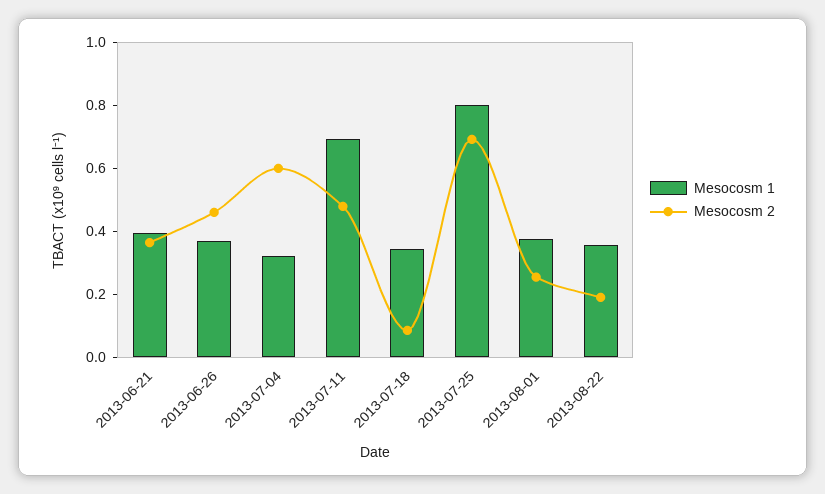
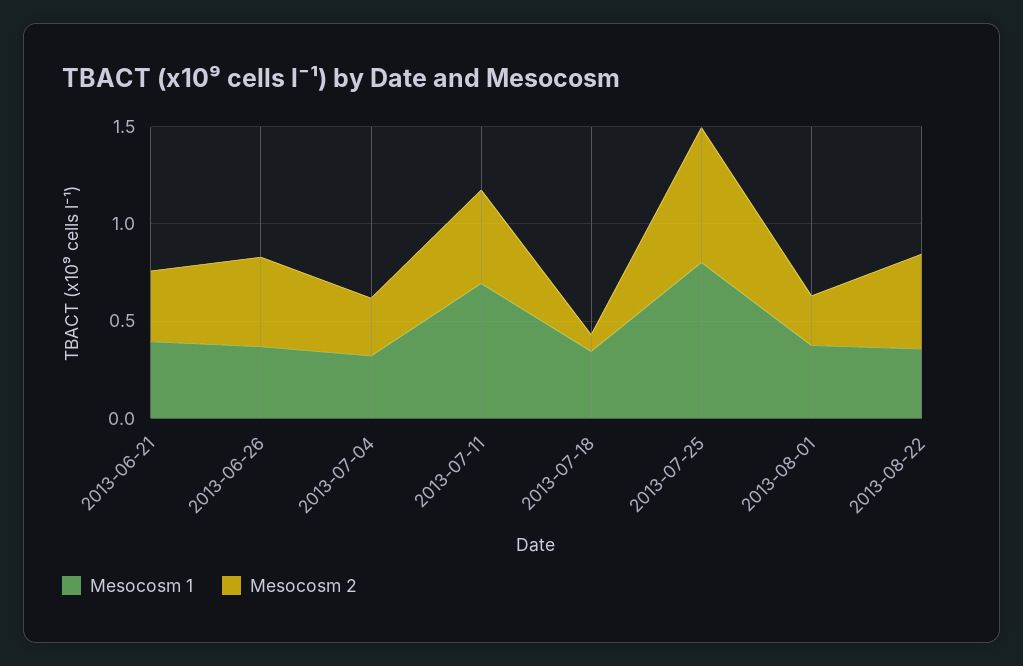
  {
    "Mesocosm 1": {
      "2013-06-21": 0.4,
      "2013-06-26": 0.35,
      "2013-07-04": 0.3,
      "2013-07-11": 0.7,
      "2013-07-18": 0.35,
      "2013-07-25": 0.8,
      "2013-08-01": 0.4,
      "2013-08-22": 0.35
    },
    "Mesocosm 2": {
      "2013-06-21": 0.35,
      "2013-06-26": 0.45,
-     "2013-07-04": 0.6,
+     "2013-07-04": 0.3,
      "2013-07-11": 0.5,
      "2013-07-18": 0.1,
      "2013-07-25": 0.7,
      "2013-08-01": 0.25,
-     "2013-08-22": 0.2
+     "2013-08-22": 0.5
    }
  }

